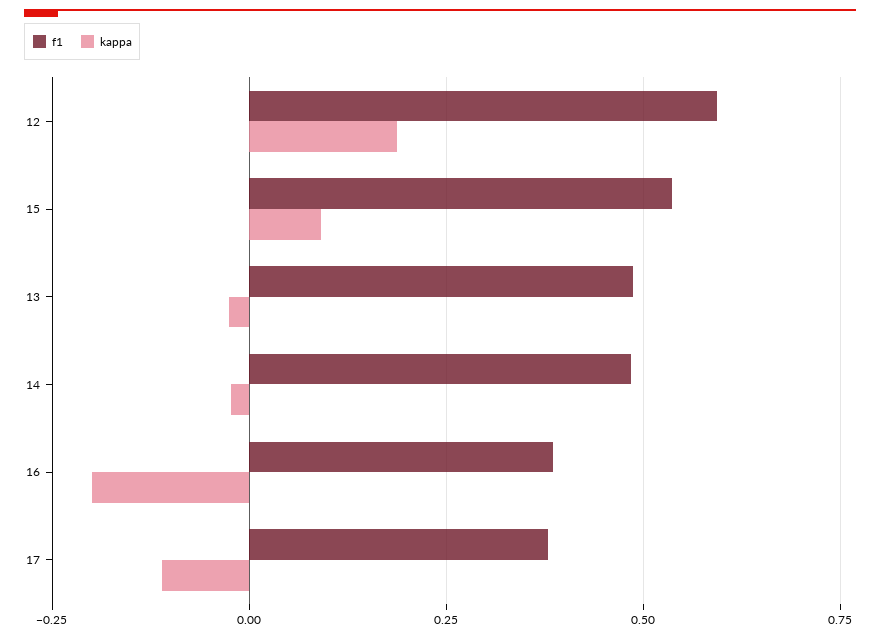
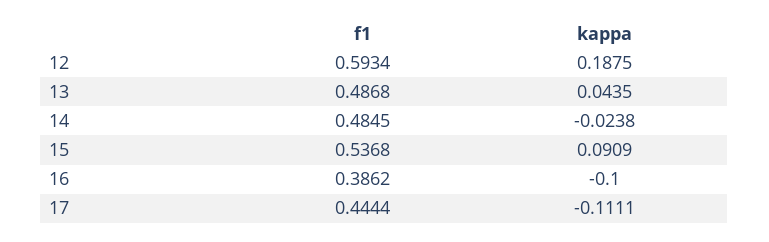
  {
    "f1": {
      "12": 0.5934,
      "15": 0.5368,
      "13": 0.4868,
      "14": 0.4845,
      "16": 0.3862,
-     "17": 0.375
+     "17": 0.4444
    },
    "kappa": {
      "12": 0.1875,
      "15": 0.0909,
-     "13": -0.025,
+     "13": 0.0435,
      "14": -0.0238,
-     "16": -0.2,
+     "16": -0.1,
      "17": -0.1111
    }
  }

